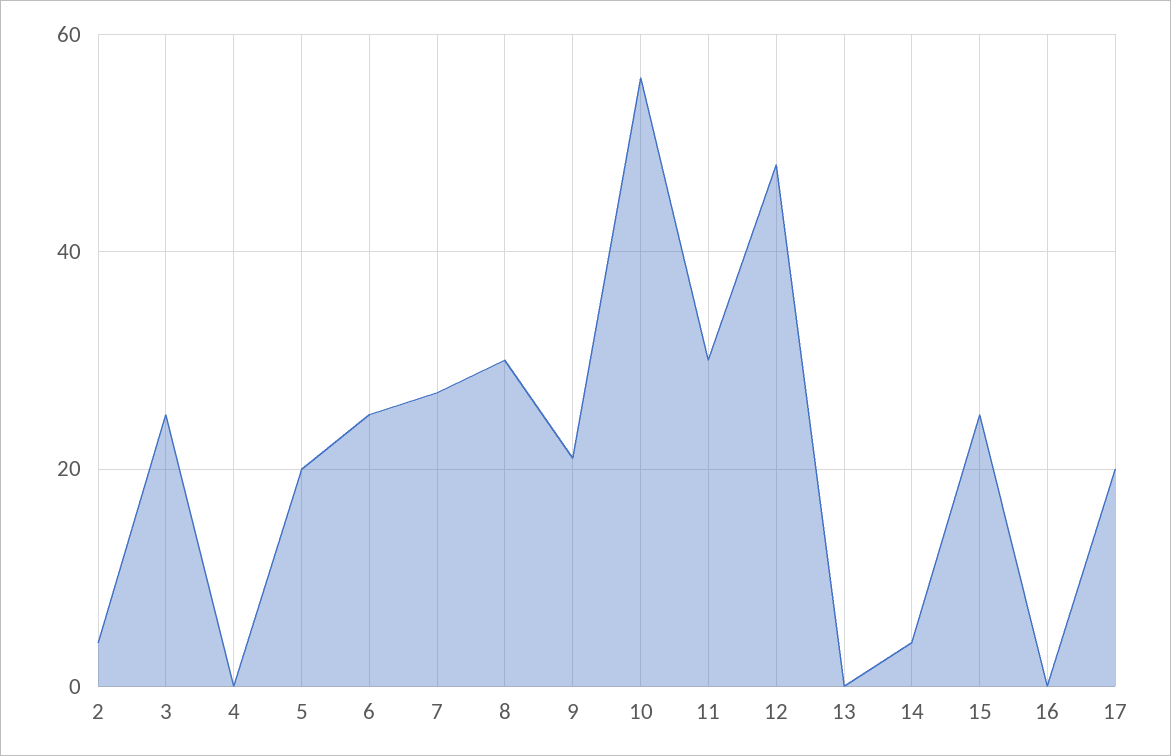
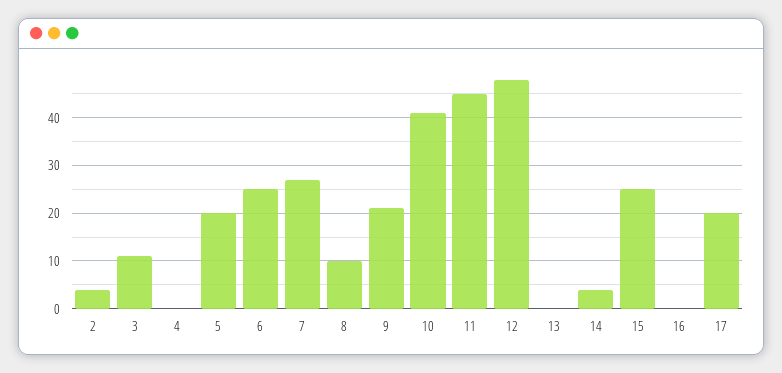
  {
    "2": 5,
-   "3": 25,
+   "3": 10,
    "4": 0,
    "5": 20,
    "6": 25,
    "7": 25,
-   "8": 30,
+   "8": 10,
    "9": 20,
-   "10": 55,
+   "10": 40,
-   "11": 30,
+   "11": 45,
    "12": 50,
    "13": 0,
    "14": 5,
    "15": 25,
    "16": 0,
    "17": 20
  }

